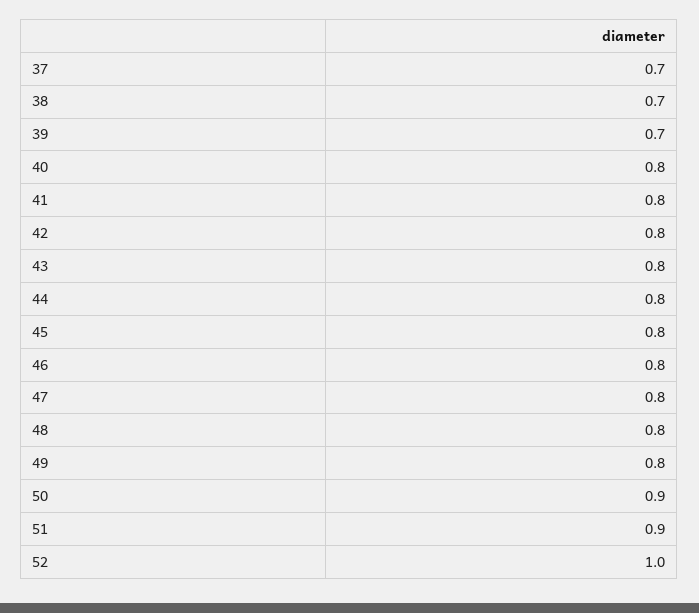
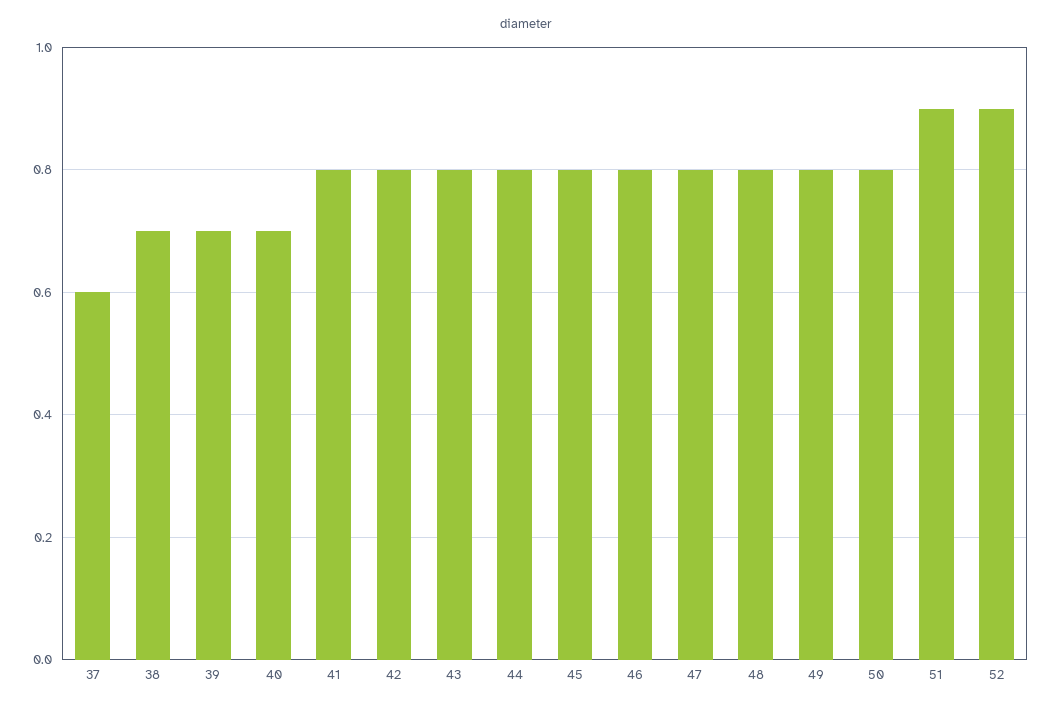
  {
-   "37": 0.7,
+   "37": 0.6,
    "38": 0.7,
    "39": 0.7,
-   "40": 0.8,
+   "40": 0.7,
    "41": 0.8,
    "42": 0.8,
    "43": 0.8,
    "44": 0.8,
    "45": 0.8,
    "46": 0.8,
    "47": 0.8,
    "48": 0.8,
    "49": 0.8,
-   "50": 0.9,
+   "50": 0.8,
    "51": 0.9,
-   "52": 1
+   "52": 0.9
  }

